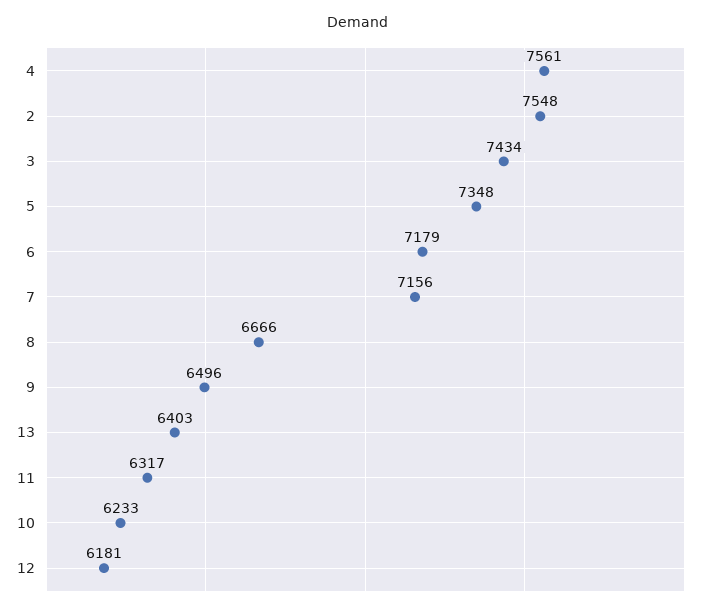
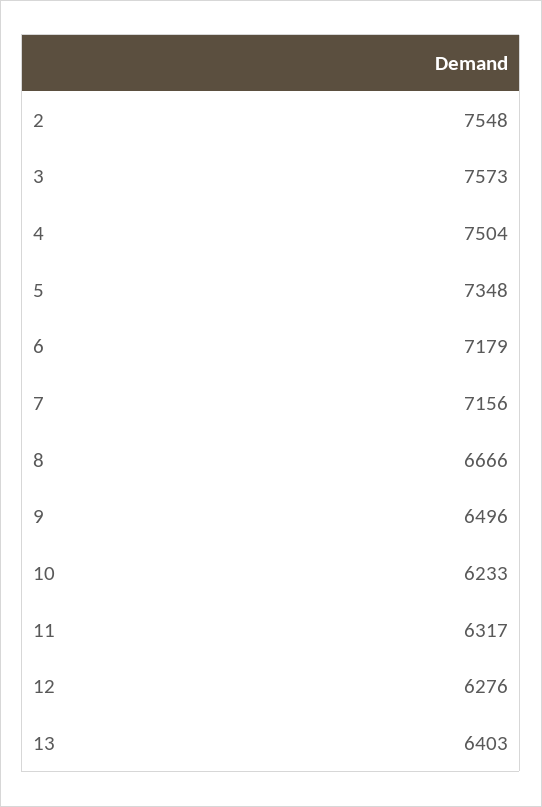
  {
-   "4": 7561,
+   "4": 7504,
    "2": 7548,
-   "3": 7434,
+   "3": 7573,
    "5": 7348,
    "6": 7179,
    "7": 7156,
    "8": 6666,
    "9": 6496,
    "13": 6403,
    "11": 6317,
    "10": 6233,
-   "12": 6181
+   "12": 6276
  }

